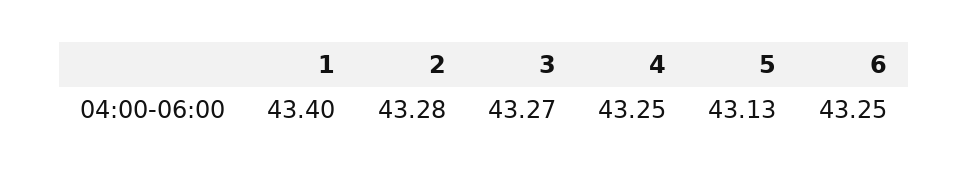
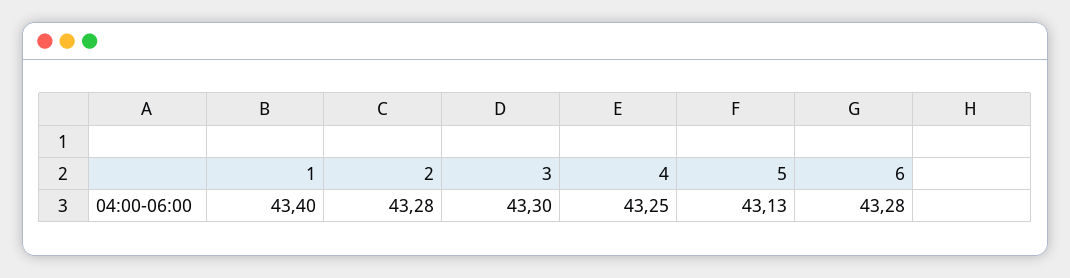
  {
    "1": 43.4,
    "2": 43.28,
-   "3": 43.27,
+   "3": 43.3,
    "4": 43.25,
    "5": 43.13,
-   "6": 43.25
+   "6": 43.28
  }

